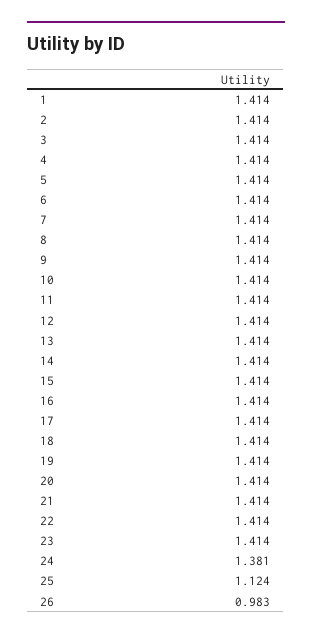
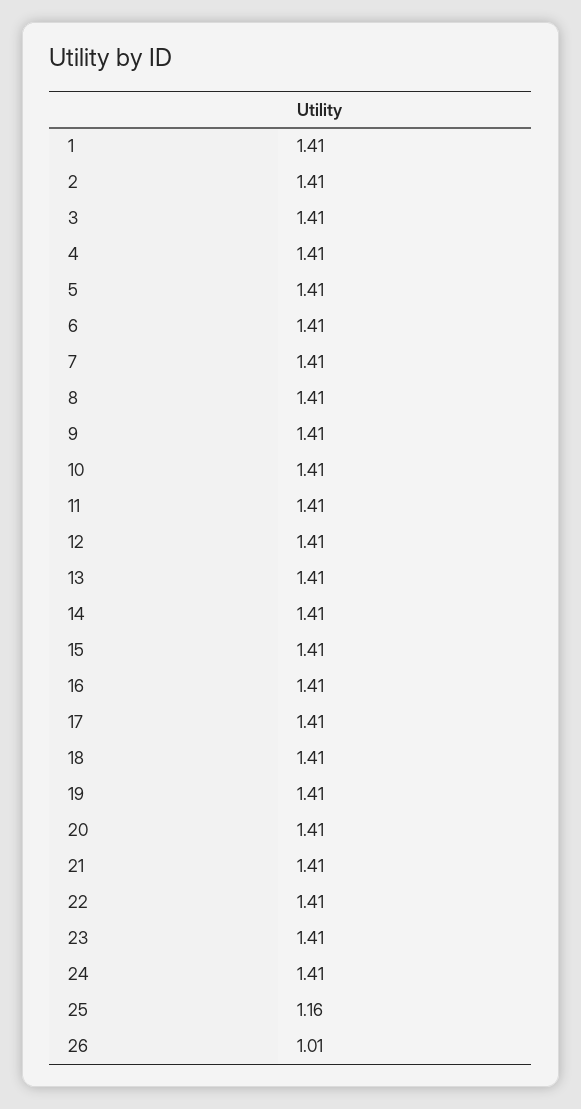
  {
    "1": 1.414,
    "2": 1.414,
    "3": 1.414,
    "4": 1.414,
    "5": 1.414,
    "6": 1.414,
    "7": 1.414,
    "8": 1.414,
    "9": 1.414,
    "10": 1.414,
    "11": 1.414,
    "12": 1.414,
    "13": 1.414,
    "14": 1.414,
    "15": 1.414,
    "16": 1.414,
    "17": 1.414,
    "18": 1.414,
    "19": 1.414,
    "20": 1.414,
    "21": 1.414,
    "22": 1.414,
    "23": 1.414,
-   "24": 1.381,
+   "24": 1.41,
-   "25": 1.124,
+   "25": 1.16,
-   "26": 0.983
+   "26": 1.01
  }

